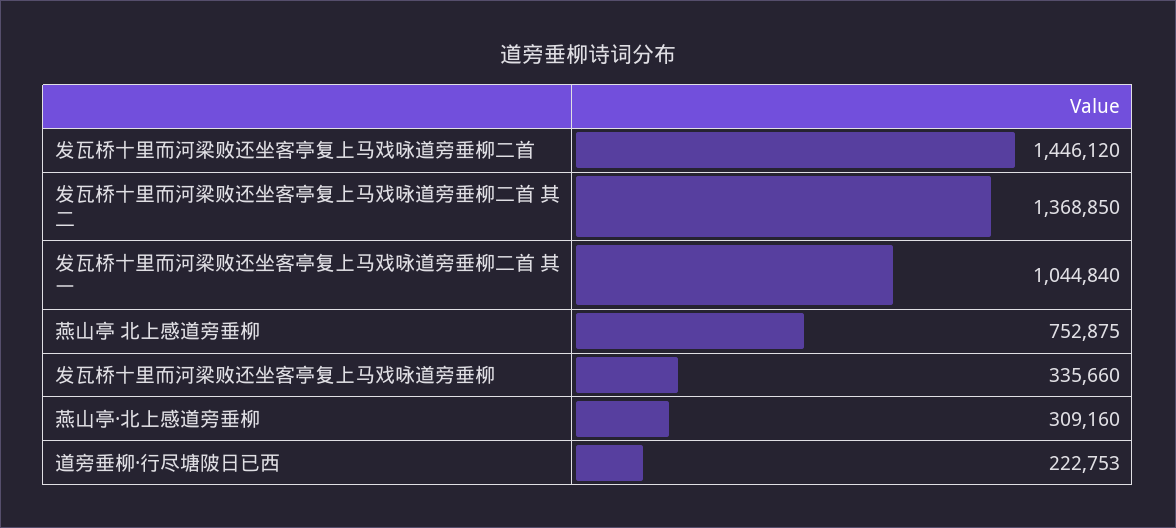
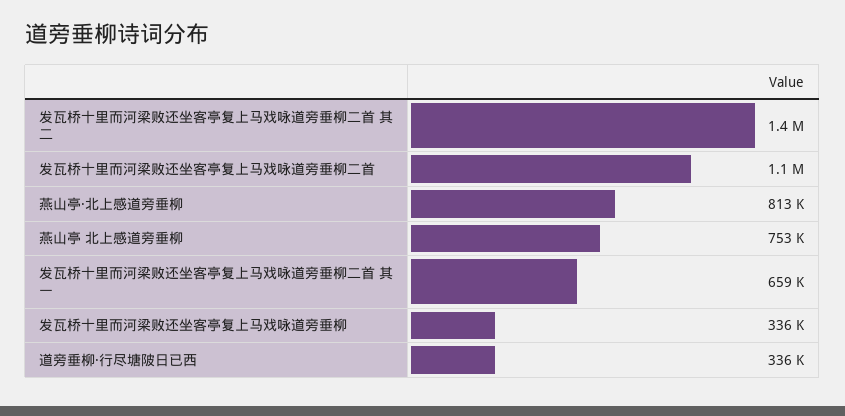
  {
-   "发瓦桥十里而河梁败还坐客亭复上马戏咏道旁垂柳二首": 1446120,
+   "发瓦桥十里而河梁败还坐客亭复上马戏咏道旁垂柳二首": 1100000,
    "发瓦桥十里而河梁败还坐客亭复上马戏咏道旁垂柳二首 其二": 1368850,
-   "发瓦桥十里而河梁败还坐客亭复上马戏咏道旁垂柳二首 其一": 1044840,
+   "发瓦桥十里而河梁败还坐客亭复上马戏咏道旁垂柳二首 其一": 659000,
    "燕山亭 北上感道旁垂柳": 752875,
    "发瓦桥十里而河梁败还坐客亭复上马戏咏道旁垂柳": 335660,
-   "燕山亭·北上感道旁垂柳": 309160,
+   "燕山亭·北上感道旁垂柳": 813000,
-   "道旁垂柳·行尽塘陂日已西": 222753
+   "道旁垂柳·行尽塘陂日已西": 336000
  }

